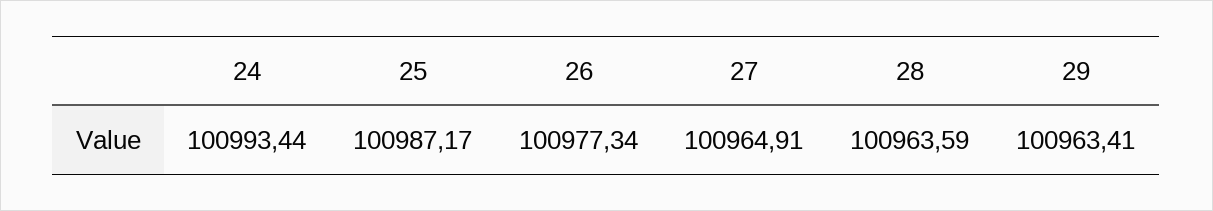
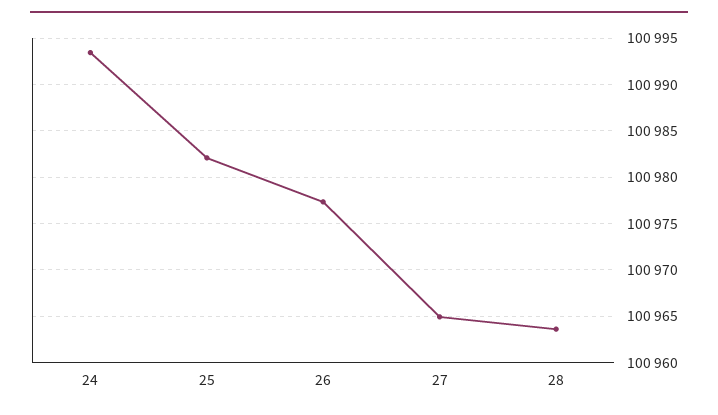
  {
    "24": 100993.44,
-   "25": 100987.17,
+   "25": 100982,
    "26": 100977.34,
    "27": 100964.91,
-   "28": 100963.59,
+   "28": 100963.59
-   "29": 100963.41
  }

